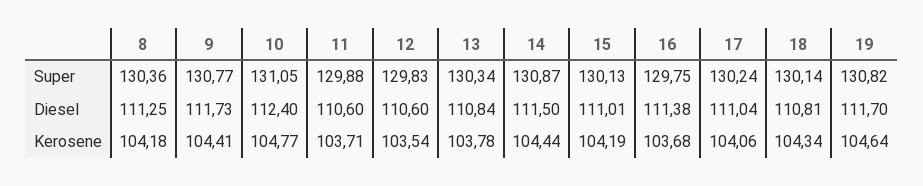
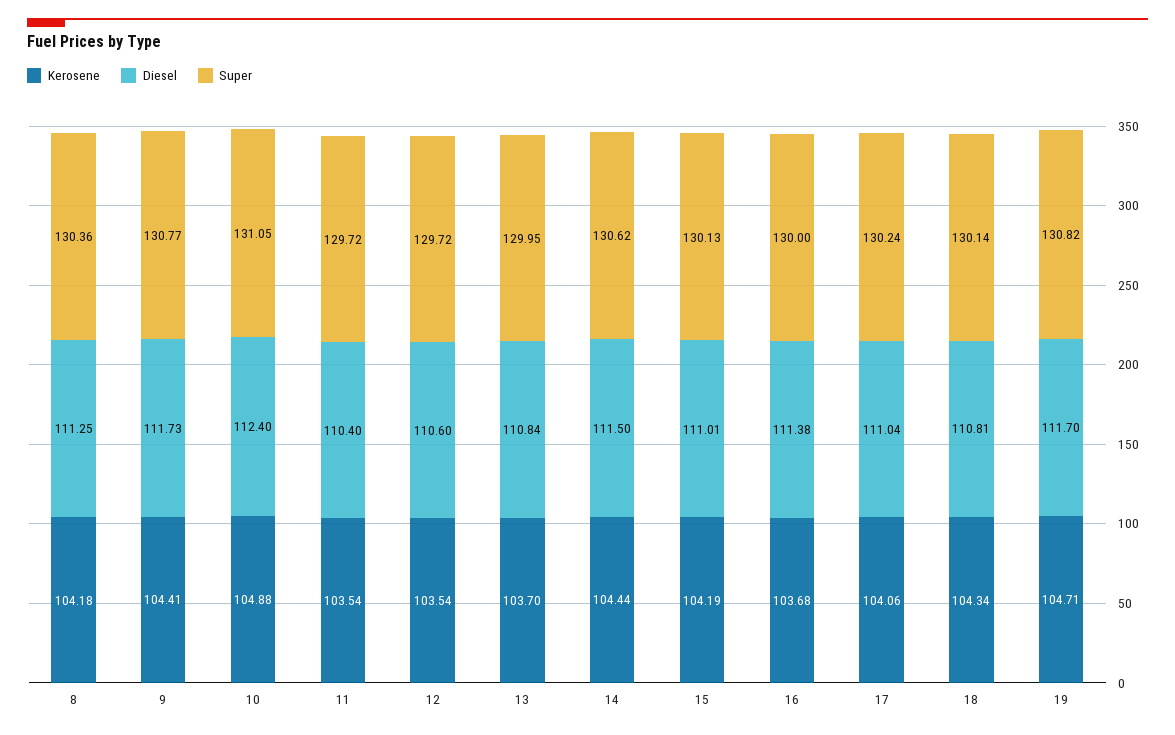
  {
    "Super": {
      "8": 130.36,
      "9": 130.77,
      "10": 131.05,
-     "11": 129.88,
+     "11": 129.72,
-     "12": 129.83,
+     "12": 129.72,
-     "13": 130.34,
+     "13": 129.95,
-     "14": 130.87,
+     "14": 130.62,
      "15": 130.13,
-     "16": 129.75,
+     "16": 130,
      "17": 130.24,
      "18": 130.14,
      "19": 130.82
    },
    "Diesel": {
      "8": 111.25,
      "9": 111.73,
      "10": 112.4,
-     "11": 110.6,
+     "11": 110.4,
      "12": 110.6,
      "13": 110.84,
      "14": 111.5,
      "15": 111.01,
      "16": 111.38,
      "17": 111.04,
      "18": 110.81,
      "19": 111.7
    },
    "Kerosene": {
      "8": 104.18,
      "9": 104.41,
-     "10": 104.77,
+     "10": 104.88,
-     "11": 103.71,
+     "11": 103.54,
      "12": 103.54,
-     "13": 103.78,
+     "13": 103.7,
      "14": 104.44,
      "15": 104.19,
      "16": 103.68,
      "17": 104.06,
      "18": 104.34,
-     "19": 104.64
+     "19": 104.71
    }
  }

